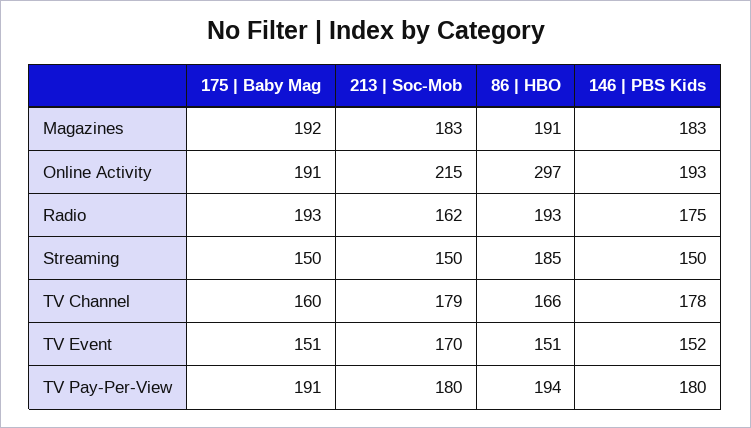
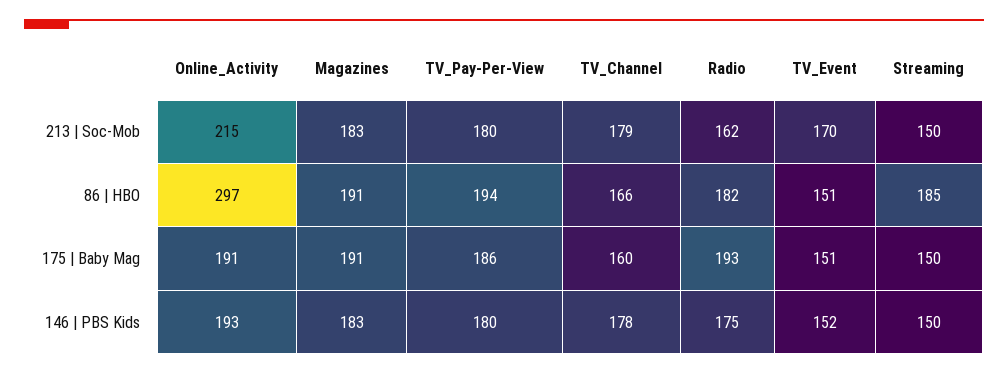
  {
    "175 | Baby Mag": {
-     "Magazines": 192,
+     "Magazines": 191,
      "Online Activity": 191,
      "Radio": 193,
      "Streaming": 150,
      "TV Channel": 160,
      "TV Event": 151,
-     "TV Pay-Per-View": 191
+     "TV Pay-Per-View": 186
    },
    "213 | Soc-Mob": {
      "Magazines": 183,
      "Online Activity": 215,
      "Radio": 162,
      "Streaming": 150,
      "TV Channel": 179,
      "TV Event": 170,
      "TV Pay-Per-View": 180
    },
    "86 | HBO": {
      "Magazines": 191,
      "Online Activity": 297,
-     "Radio": 193,
+     "Radio": 182,
      "Streaming": 185,
      "TV Channel": 166,
      "TV Event": 151,
      "TV Pay-Per-View": 194
    },
    "146 | PBS Kids": {
      "Magazines": 183,
      "Online Activity": 193,
      "Radio": 175,
      "Streaming": 150,
      "TV Channel": 178,
      "TV Event": 152,
      "TV Pay-Per-View": 180
    }
  }

